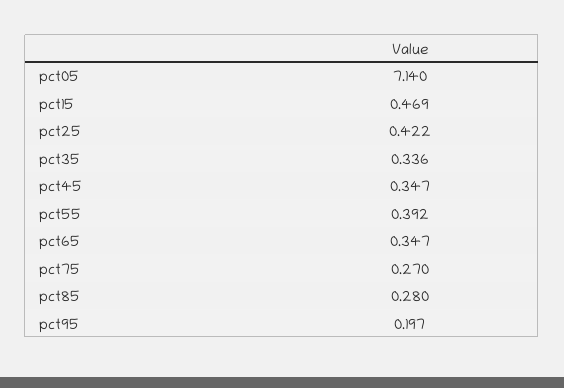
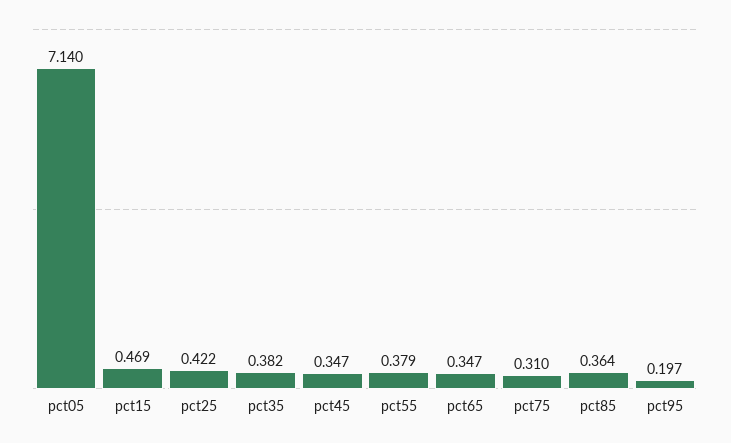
  {
    "pct05": 7.14,
    "pct15": 0.469,
    "pct25": 0.422,
-   "pct35": 0.336,
+   "pct35": 0.382,
    "pct45": 0.347,
-   "pct55": 0.392,
+   "pct55": 0.379,
    "pct65": 0.347,
-   "pct75": 0.27,
+   "pct75": 0.31,
-   "pct85": 0.28,
+   "pct85": 0.364,
    "pct95": 0.197
  }

